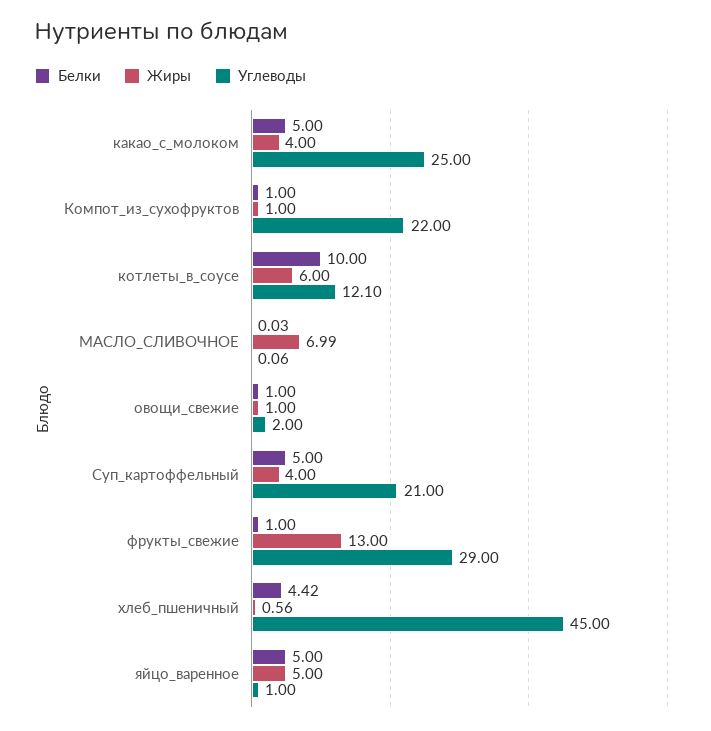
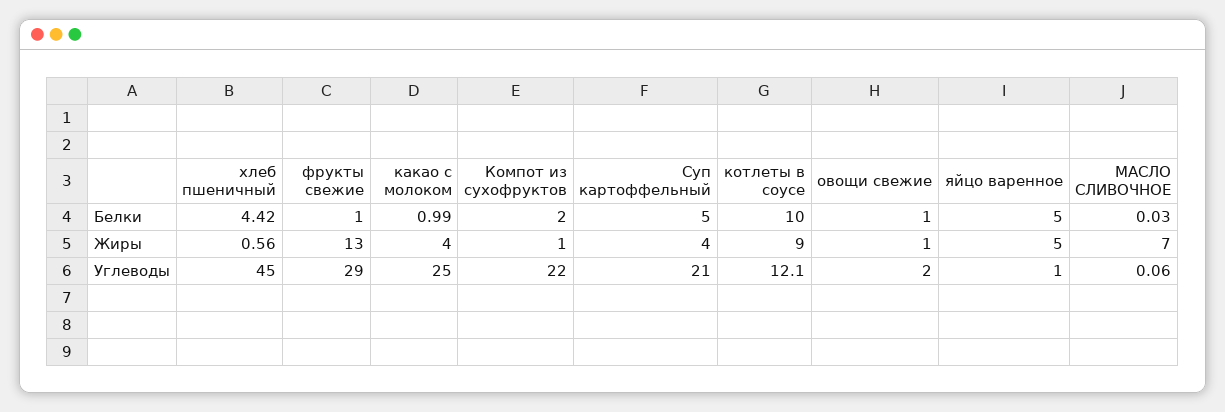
  {
    "Белки": {
-     "какао_с_молоком": 5,
+     "какао_с_молоком": 0.99,
-     "Компот_из_сухофруктов": 1,
+     "Компот_из_сухофруктов": 2,
      "котлеты_в_соусе": 10,
      "МАСЛО_СЛИВОЧНОЕ": 0.03,
      "овощи_свежие": 1,
      "Суп_картоффельный": 5,
      "фрукты_свежие": 1,
      "хлеб_пшеничный": 4.42,
      "яйцо_варенное": 5
    },
    "Жиры": {
      "какао_с_молоком": 4,
      "Компот_из_сухофруктов": 1,
-     "котлеты_в_соусе": 6,
+     "котлеты_в_соусе": 9,
-     "МАСЛО_СЛИВОЧНОЕ": 6.99,
+     "МАСЛО_СЛИВОЧНОЕ": 7,
      "овощи_свежие": 1,
      "Суп_картоффельный": 4,
      "фрукты_свежие": 13,
      "хлеб_пшеничный": 0.56,
      "яйцо_варенное": 5
    },
    "Углеводы": {
      "какао_с_молоком": 25,
      "Компот_из_сухофруктов": 22,
      "котлеты_в_соусе": 12.1,
      "МАСЛО_СЛИВОЧНОЕ": 0.06,
      "овощи_свежие": 2,
      "Суп_картоффельный": 21,
      "фрукты_свежие": 29,
      "хлеб_пшеничный": 45,
      "яйцо_варенное": 1
    }
  }

